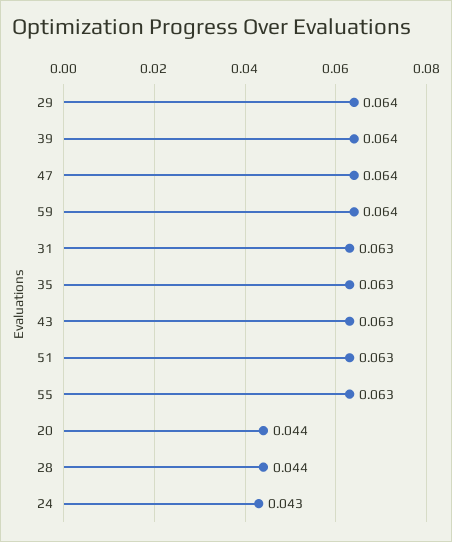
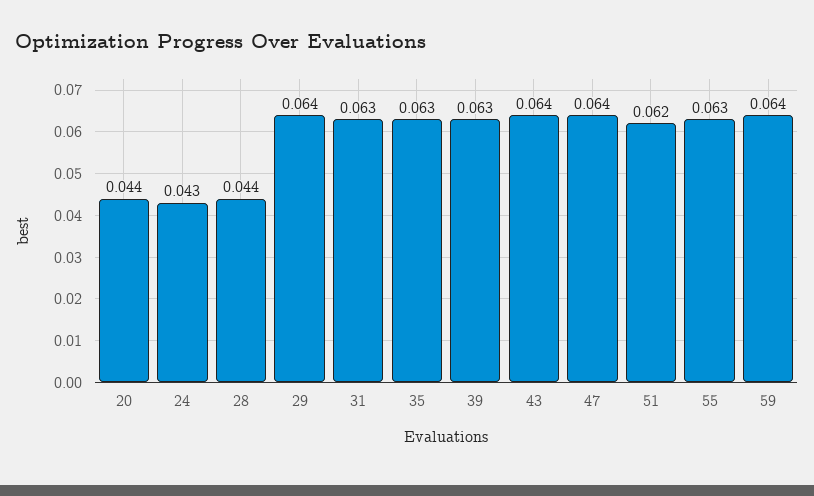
  {
    "29": 0.064,
-   "39": 0.064,
+   "39": 0.063,
    "47": 0.064,
    "59": 0.064,
    "31": 0.063,
    "35": 0.063,
-   "43": 0.063,
+   "43": 0.064,
-   "51": 0.063,
+   "51": 0.062,
    "55": 0.063,
    "20": 0.044,
    "28": 0.044,
    "24": 0.043
  }

